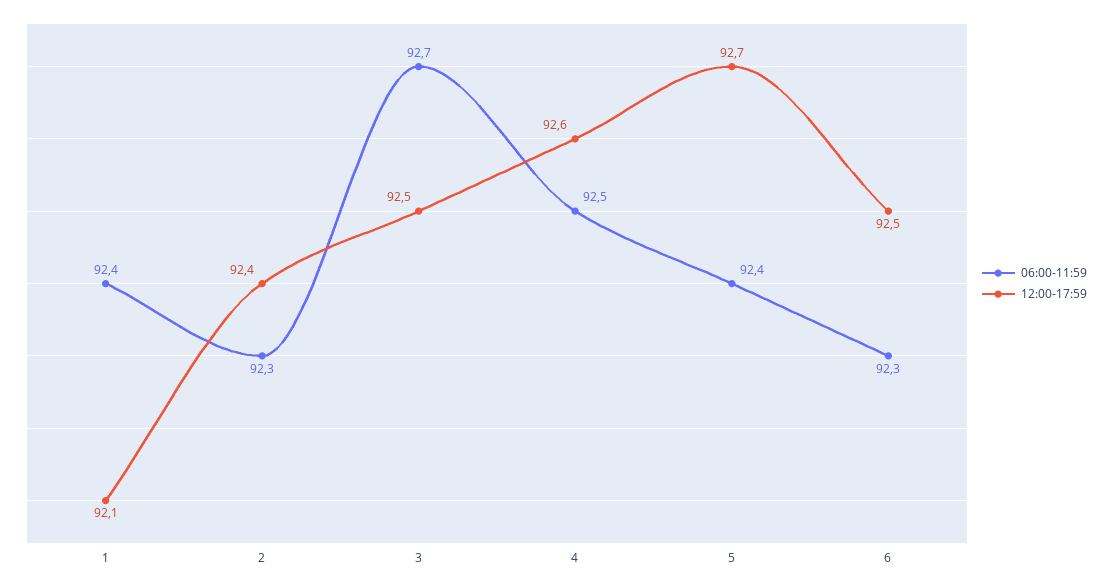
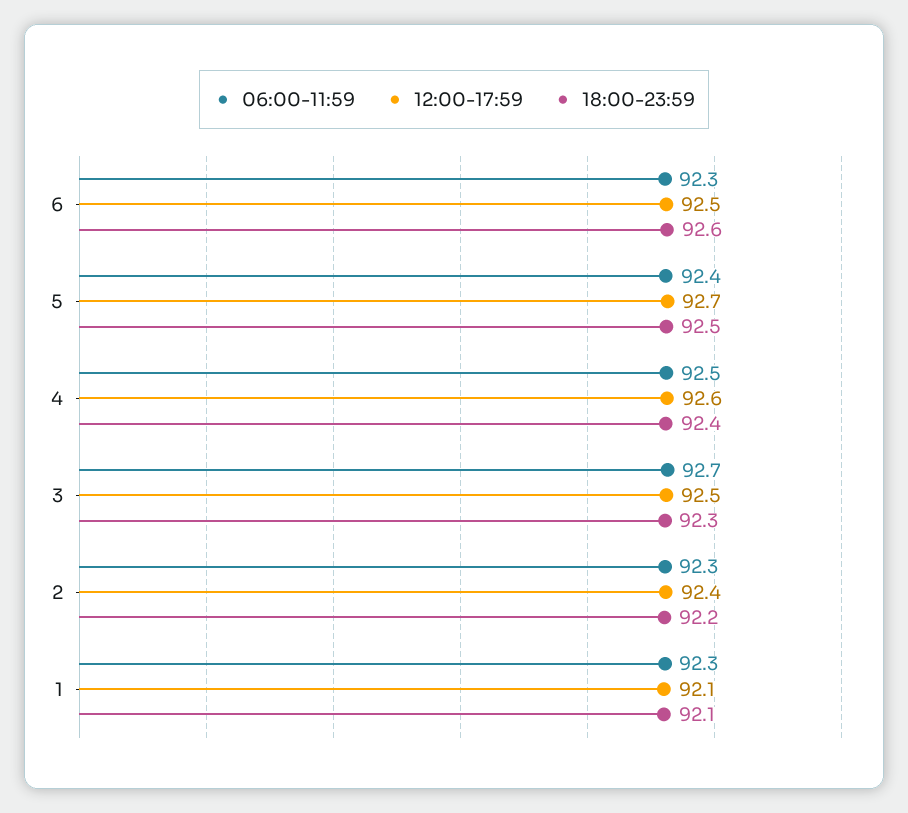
  {
    "06:00-11:59": {
-     "1": 92.4,
+     "1": 92.3,
      "2": 92.3,
      "3": 92.7,
      "4": 92.5,
      "5": 92.4,
      "6": 92.3
    },
    "12:00-17:59": {
      "1": 92.1,
      "2": 92.4,
      "3": 92.5,
      "4": 92.6,
      "5": 92.7,
      "6": 92.5
-   }
+   },
+   "18:00-23:59": {
+     "6": 92.6,
+     "5": 92.5,
+     "4": 92.4,
+     "3": 92.3,
+     "2": 92.2,
+     "1": 92.1
+   }
  }

